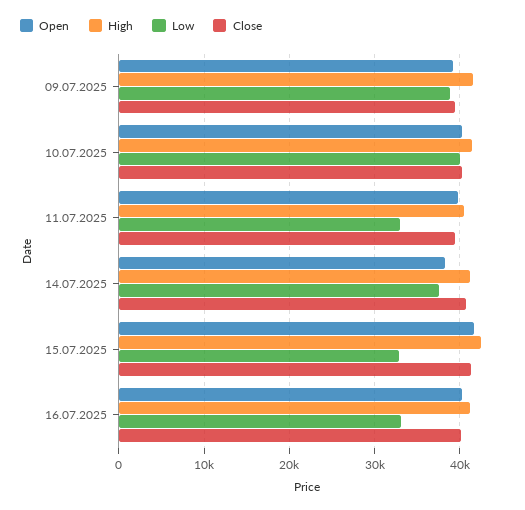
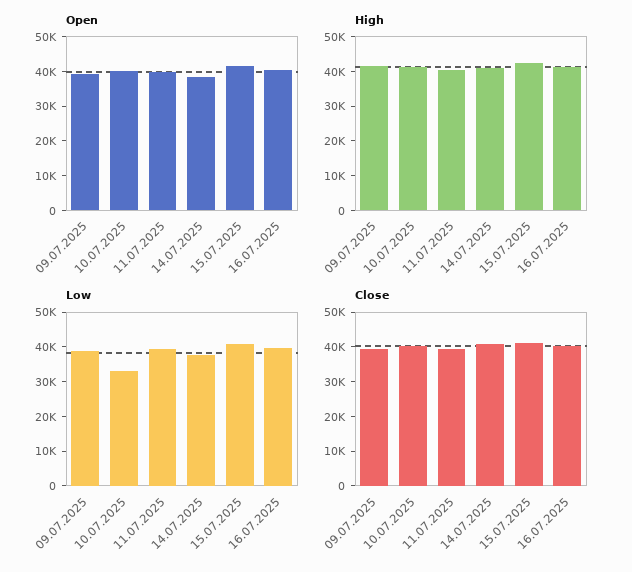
  {
    "Open": {
      "09.07.2025": 39000,
      "10.07.2025": 40000,
      "11.07.2025": 40000,
      "14.07.2025": 38000,
      "15.07.2025": 42000,
      "16.07.2025": 40000
    },
    "High": {
      "09.07.2025": 42000,
      "10.07.2025": 41000,
      "11.07.2025": 40000,
      "14.07.2025": 41000,
      "15.07.2025": 42000,
      "16.07.2025": 41000
    },
    "Low": {
      "09.07.2025": 39000,
-     "10.07.2025": 40000,
+     "10.07.2025": 32500,
-     "11.07.2025": 33000,
+     "11.07.2025": 40000,
      "14.07.2025": 38000,
-     "15.07.2025": 33000,
+     "15.07.2025": 40000,
-     "16.07.2025": 33000
+     "16.07.2025": 40000
    },
    "Close": {
      "09.07.2025": 39000,
      "10.07.2025": 40000,
      "11.07.2025": 39000,
      "14.07.2025": 41000,
      "15.07.2025": 41000,
      "16.07.2025": 40000
    }
  }

